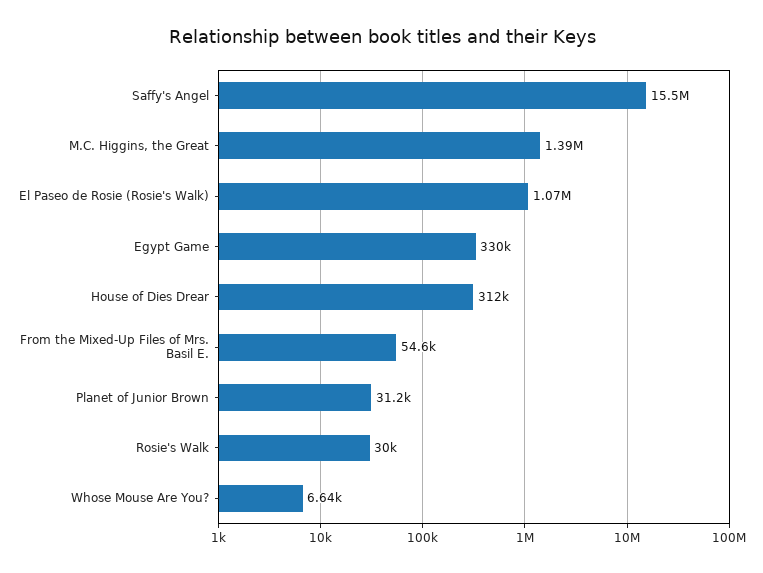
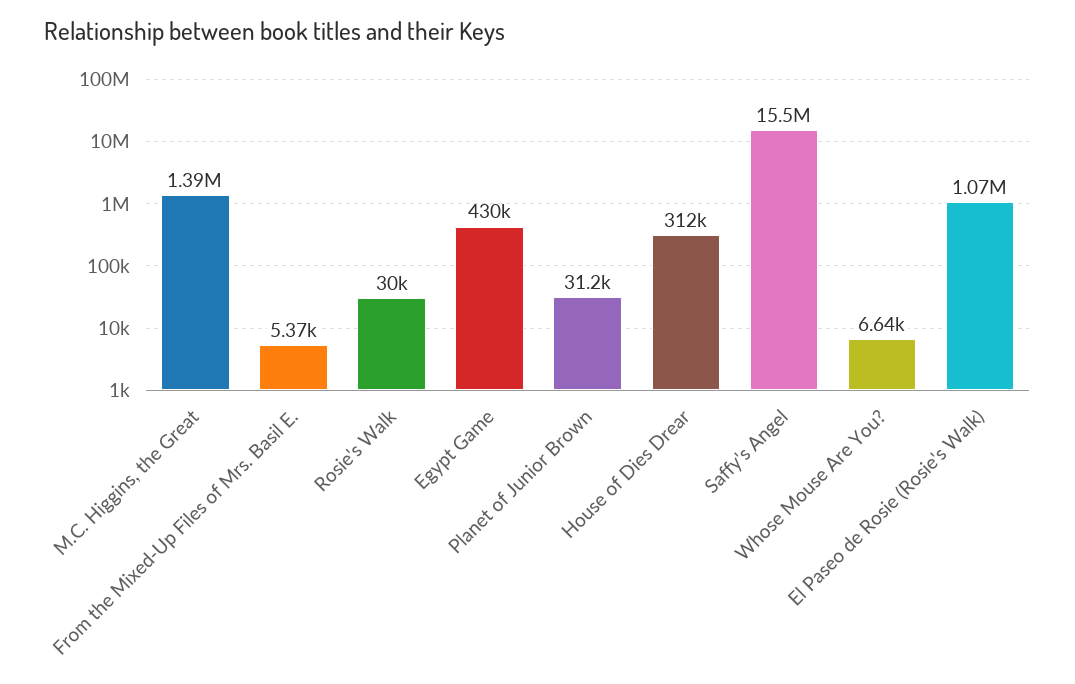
  {
    "Saffy's Angel": 15500000,
    "M.C. Higgins, the Great": 1390000,
    "El Paseo de Rosie (Rosie's Walk)": 1070000,
-   "Egypt Game": 330000,
+   "Egypt Game": 430000,
    "House of Dies Drear": 312000,
-   "From the Mixed-Up Files of Mrs. Basil E.": 54600,
+   "From the Mixed-Up Files of Mrs. Basil E.": 5370,
    "Planet of Junior Brown": 31200,
    "Rosie's Walk": 30000,
    "Whose Mouse Are You?": 6640
  }

